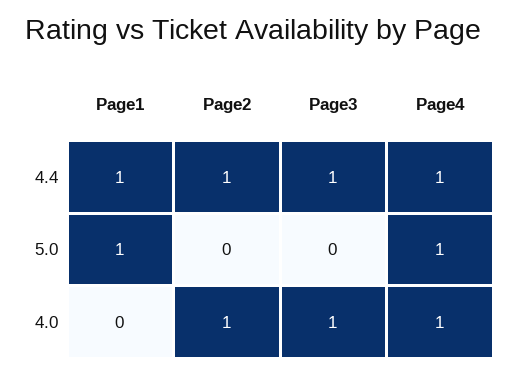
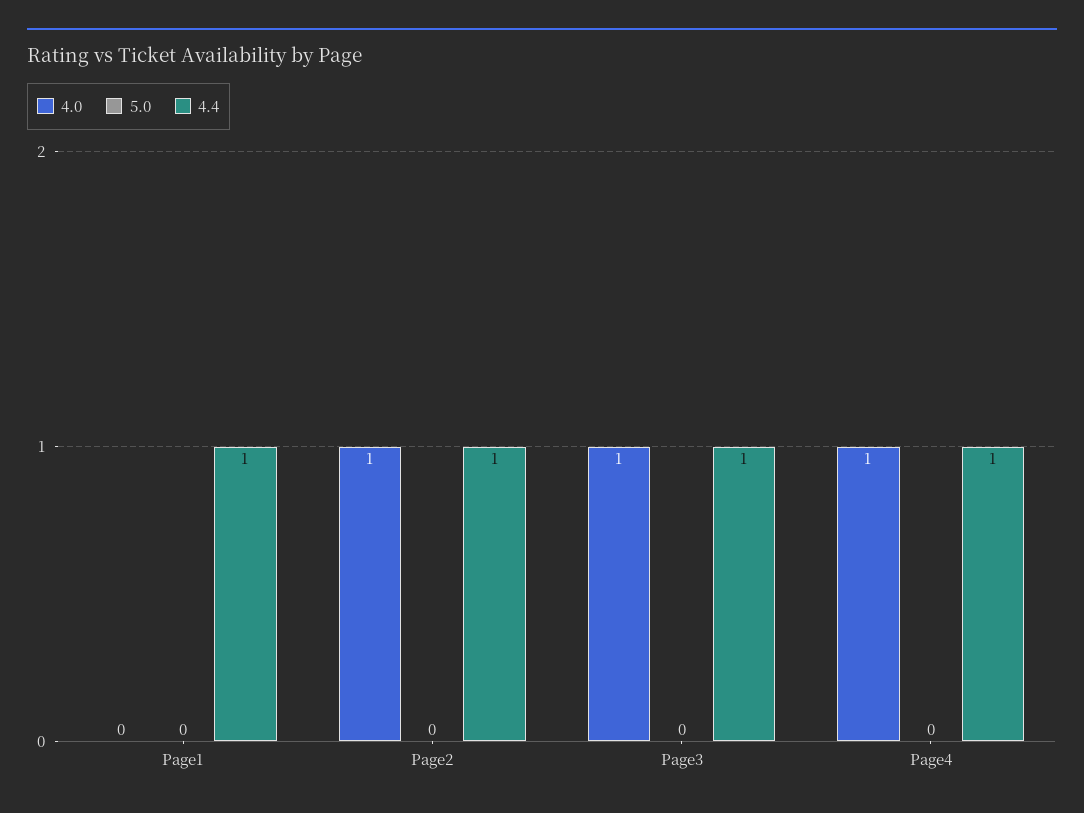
  {
    "4.4": {
      "Page1": 1,
      "Page2": 1,
      "Page3": 1,
      "Page4": 1
    },
    "5.0": {
-     "Page1": 1,
+     "Page1": 0,
      "Page2": 0,
      "Page3": 0,
-     "Page4": 1
+     "Page4": 0
    },
    "4.0": {
      "Page1": 0,
      "Page2": 1,
      "Page3": 1,
      "Page4": 1
    }
  }

